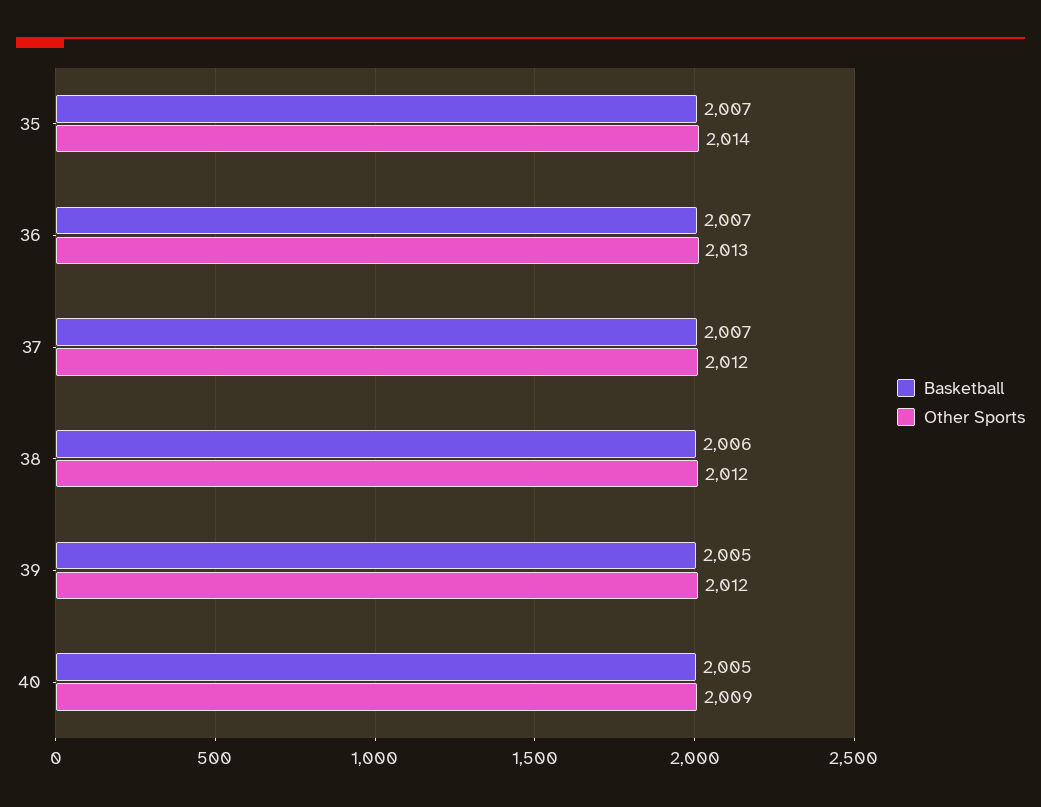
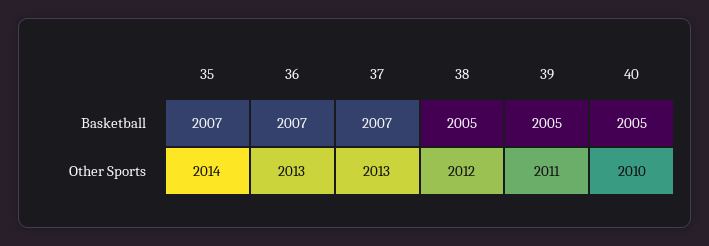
  {
    "Basketball": {
      "35": 2007,
      "36": 2007,
      "37": 2007,
-     "38": 2006,
+     "38": 2005,
      "39": 2005,
      "40": 2005
    },
    "Other Sports": {
      "35": 2014,
      "36": 2013,
-     "37": 2012,
+     "37": 2013,
      "38": 2012,
-     "39": 2012,
+     "39": 2011,
-     "40": 2009
+     "40": 2010
    }
  }

